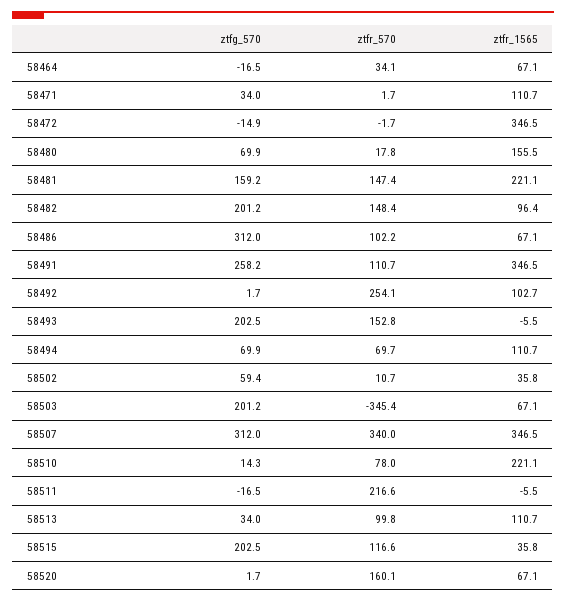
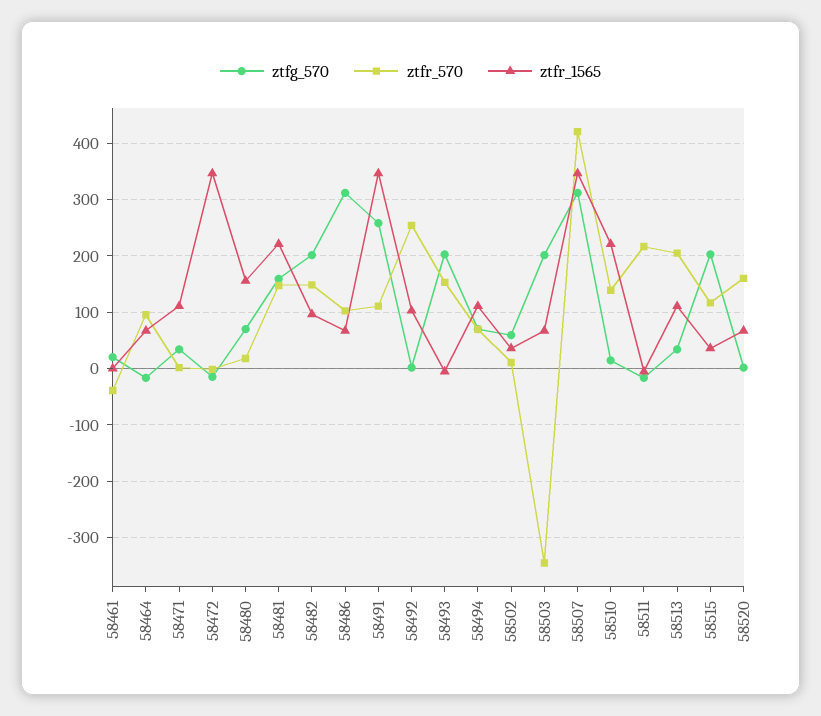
  {
    "ztfg_570": {
      "58464": -16.5,
      "58471": 34,
      "58472": -14.9,
      "58480": 69.9,
      "58481": 159.2,
      "58482": 201.2,
      "58486": 312,
      "58491": 258.2,
      "58492": 1.7,
      "58493": 202.5,
      "58494": 69.9,
      "58502": 59.4,
      "58503": 201.2,
      "58507": 312,
      "58510": 14.3,
      "58511": -16.5,
      "58513": 34,
      "58515": 202.5,
-     "58520": 1.7
+     "58520": 1.7,
+     "58461": 20
    },
    "ztfr_570": {
-     "58464": 34.1,
+     "58464": 100,
      "58471": 1.7,
      "58472": -1.7,
      "58480": 17.8,
      "58481": 147.4,
      "58482": 148.4,
      "58486": 102.2,
      "58491": 110.7,
      "58492": 254.1,
      "58493": 152.8,
      "58494": 69.7,
      "58502": 10.7,
      "58503": -345.4,
-     "58507": 340,
+     "58507": 420,
-     "58510": 78,
+     "58510": 140,
      "58511": 216.6,
-     "58513": 99.8,
+     "58513": 200,
      "58515": 116.6,
-     "58520": 160.1
+     "58520": 160.1,
+     "58461": -40
    },
    "ztfr_1565": {
      "58464": 67.1,
      "58471": 110.7,
      "58472": 346.5,
      "58480": 155.5,
      "58481": 221.1,
      "58482": 96.4,
      "58486": 67.1,
      "58491": 346.5,
      "58492": 102.7,
      "58493": -5.5,
      "58494": 110.7,
      "58502": 35.8,
      "58503": 67.1,
      "58507": 346.5,
      "58510": 221.1,
      "58511": -5.5,
      "58513": 110.7,
      "58515": 35.8,
-     "58520": 67.1
+     "58520": 67.1,
+     "58461": 0
    }
  }

